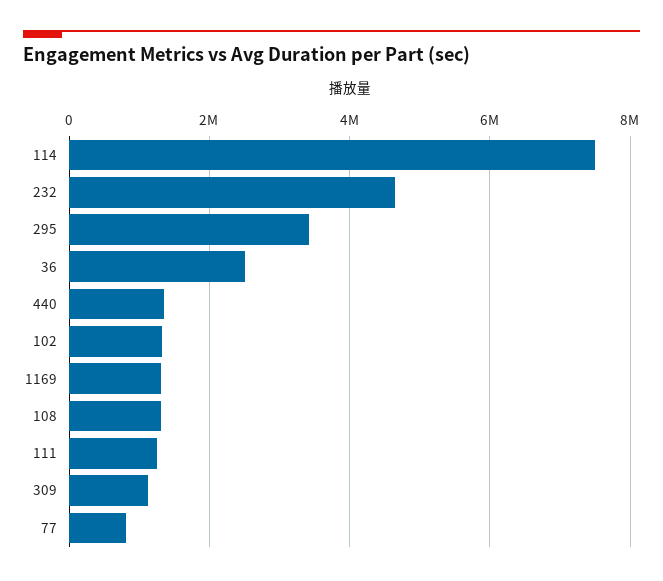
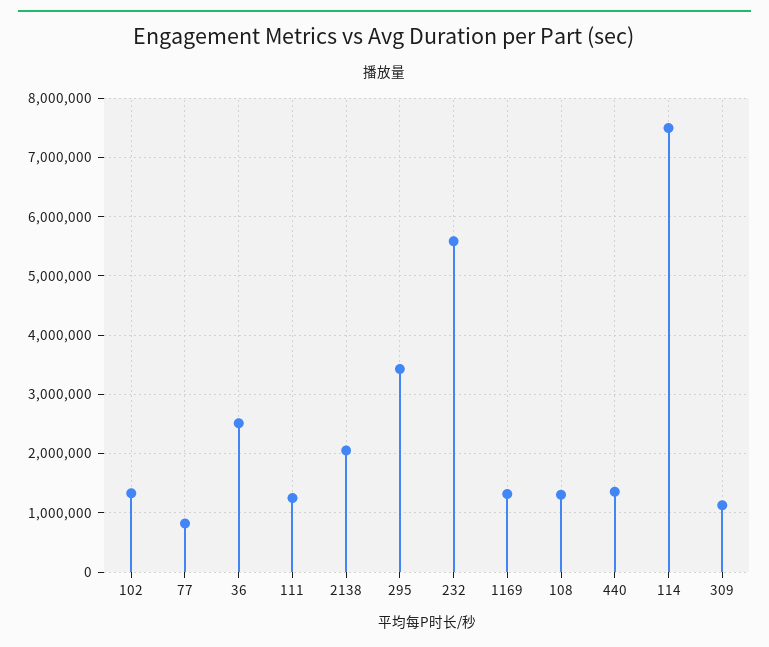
  {
    "114": 7400000,
-   "232": 4600000,
+   "232": 5600000,
    "295": 3400000,
    "36": 2600000,
    "440": 1400000,
    "102": 1400000,
    "1169": 1400000,
    "108": 1400000,
    "111": 1200000,
    "309": 1200000,
-   "77": 800000
+   "77": 800000,
+   "2138": 2000000
  }

